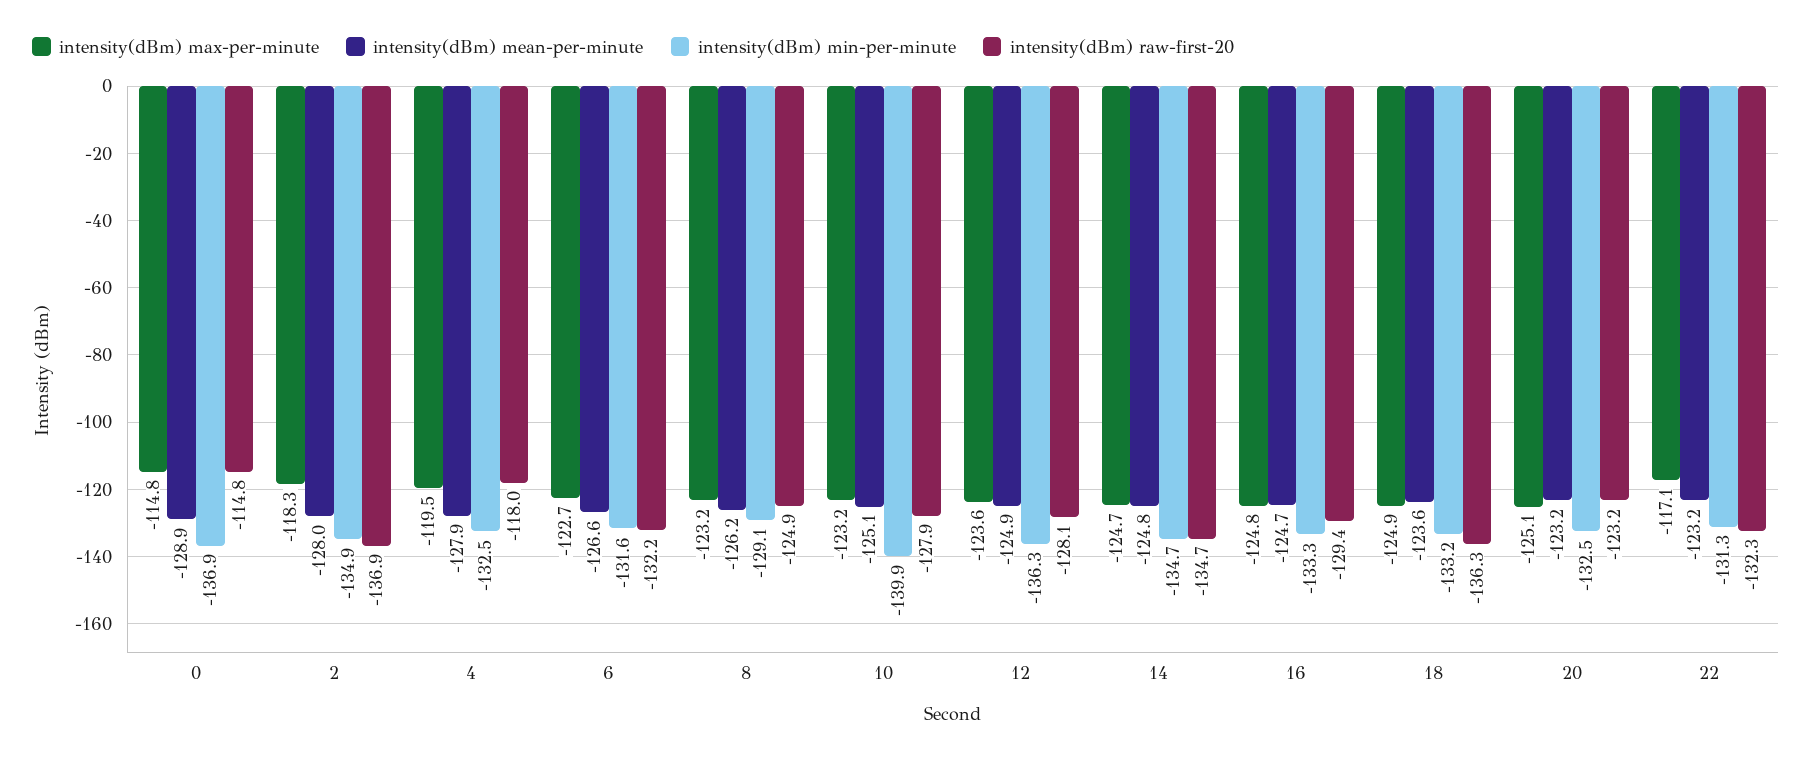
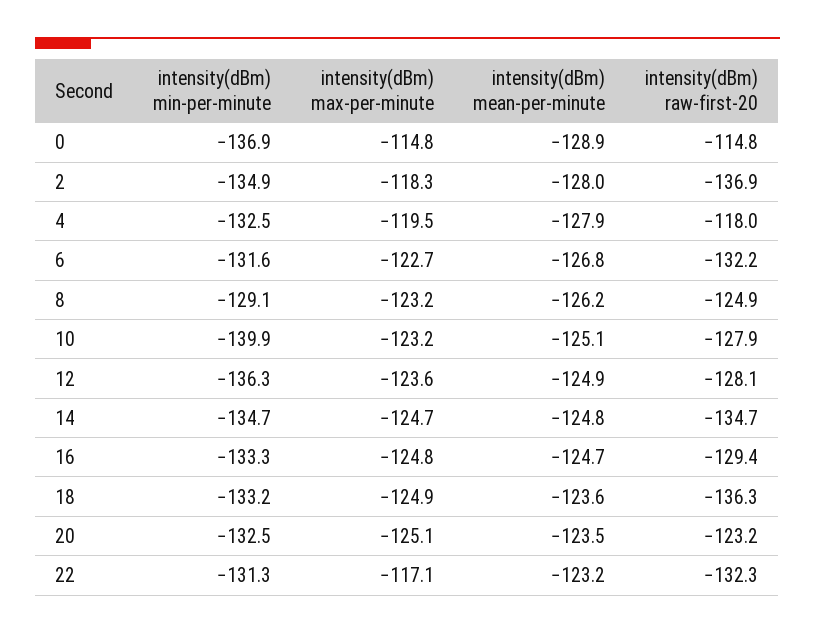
  {
    "intensity(dBm) max-per-minute": {
      "0": -114.8,
      "2": -118.3,
      "4": -119.5,
      "6": -122.7,
      "8": -123.2,
      "10": -123.2,
      "12": -123.6,
      "14": -124.7,
      "16": -124.8,
      "18": -124.9,
      "20": -125.1,
      "22": -117.1
    },
    "intensity(dBm) mean-per-minute": {
      "0": -128.9,
      "2": -128,
      "4": -127.9,
-     "6": -126.6,
+     "6": -126.8,
      "8": -126.2,
      "10": -125.1,
      "12": -124.9,
      "14": -124.8,
      "16": -124.7,
      "18": -123.6,
-     "20": -123.2,
+     "20": -123.5,
      "22": -123.2
    },
    "intensity(dBm) min-per-minute": {
      "0": -136.9,
      "2": -134.9,
      "4": -132.5,
      "6": -131.6,
      "8": -129.1,
      "10": -139.9,
      "12": -136.3,
      "14": -134.7,
      "16": -133.3,
      "18": -133.2,
      "20": -132.5,
      "22": -131.3
    },
    "intensity(dBm) raw-first-20": {
      "0": -114.8,
      "2": -136.9,
      "4": -118,
      "6": -132.2,
      "8": -124.9,
      "10": -127.9,
      "12": -128.1,
      "14": -134.7,
      "16": -129.4,
      "18": -136.3,
      "20": -123.2,
      "22": -132.3
    }
  }

